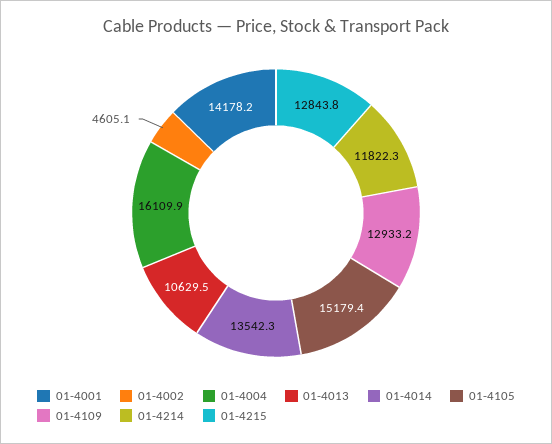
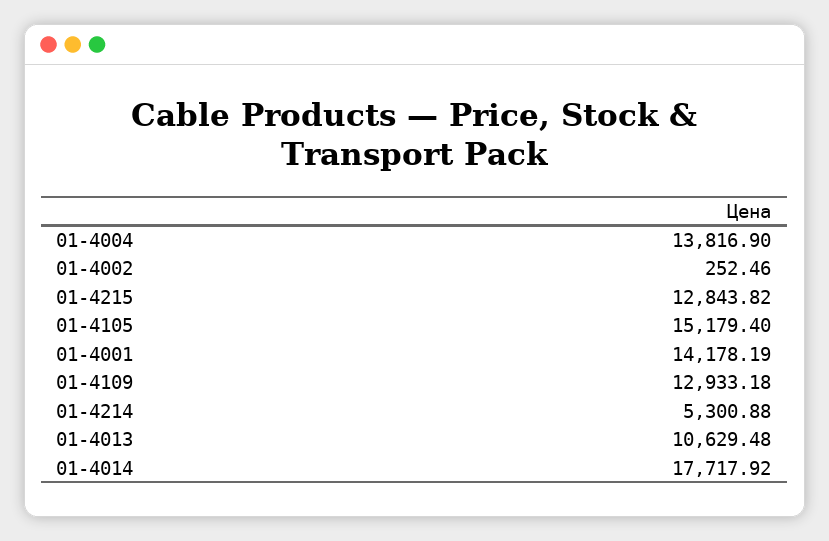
  {
    "01-4001": 14178.19,
-   "01-4002": 4605.1,
+   "01-4002": 252.46,
-   "01-4004": 16109.9,
+   "01-4004": 13816.9,
    "01-4013": 10629.48,
-   "01-4014": 13542.3,
+   "01-4014": 17717.92,
    "01-4105": 15179.4,
    "01-4109": 12933.18,
-   "01-4214": 11822.3,
+   "01-4214": 5300.88,
    "01-4215": 12843.82
  }

